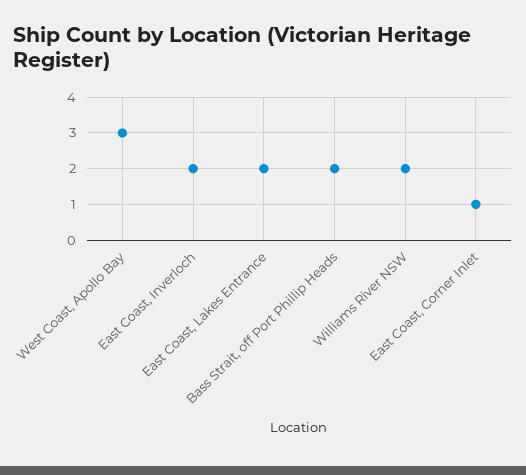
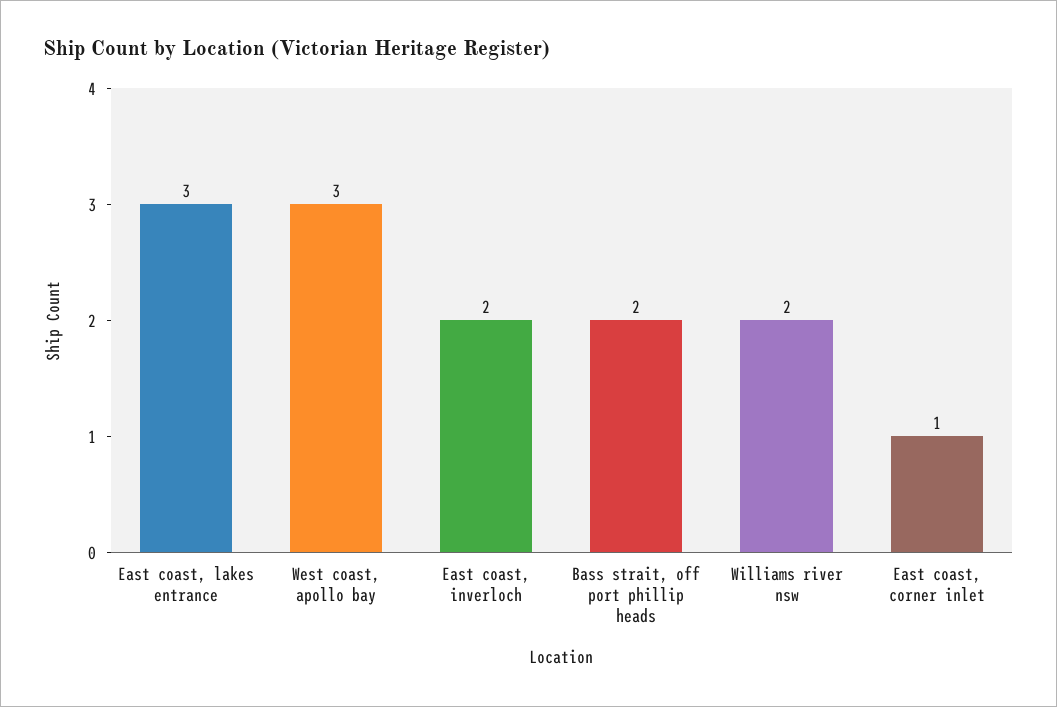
  {
    "West Coast, Apollo Bay": 3,
    "East Coast, Inverloch": 2,
-   "East Coast, Lakes Entrance": 2,
+   "East Coast, Lakes Entrance": 3,
    "Bass Strait, off Port Phillip Heads": 2,
    "Williams River NSW": 2,
    "East Coast, Corner Inlet": 1
  }

